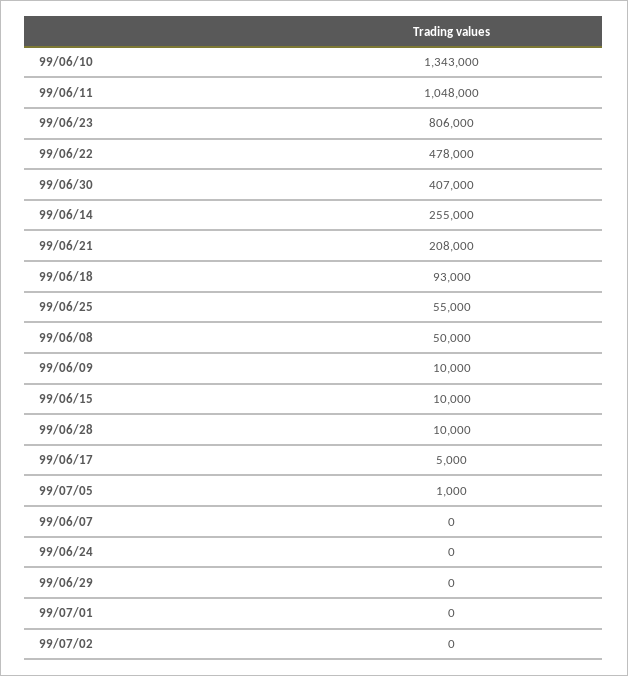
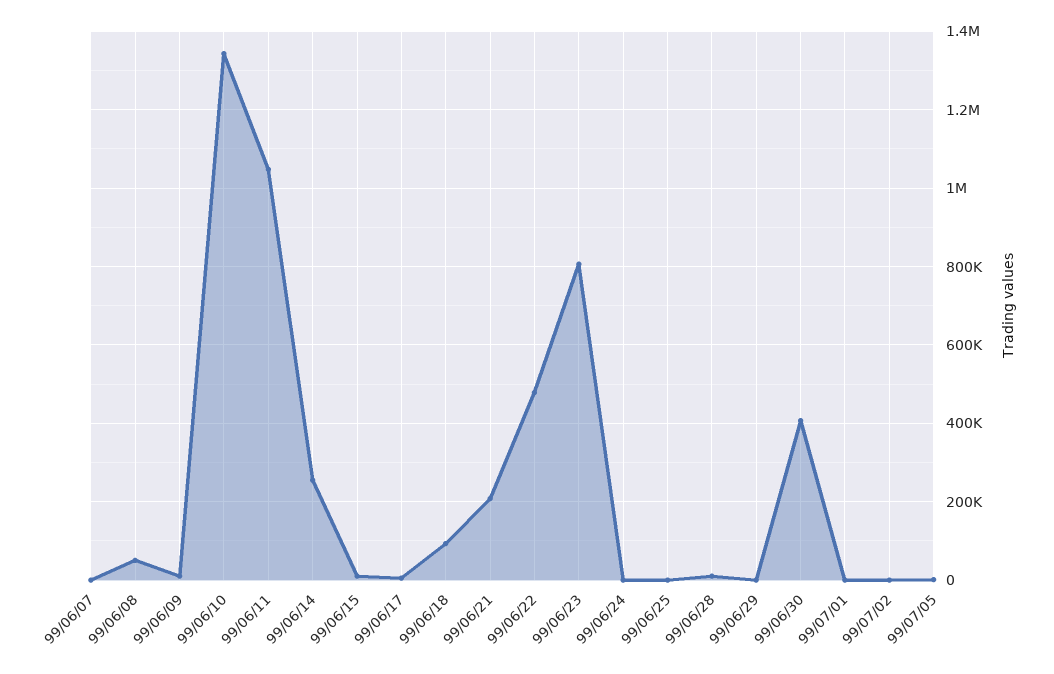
  {
    "99/06/10": 1343000,
    "99/06/11": 1048000,
    "99/06/23": 806000,
    "99/06/22": 478000,
    "99/06/30": 407000,
    "99/06/14": 255000,
    "99/06/21": 208000,
    "99/06/18": 93000,
-   "99/06/25": 55000,
+   "99/06/25": 0,
    "99/06/08": 50000,
    "99/06/09": 10000,
    "99/06/15": 10000,
    "99/06/28": 10000,
    "99/06/17": 5000,
    "99/07/05": 1000,
    "99/06/07": 0,
    "99/06/24": 0,
    "99/06/29": 0,
    "99/07/01": 0,
    "99/07/02": 0
  }

